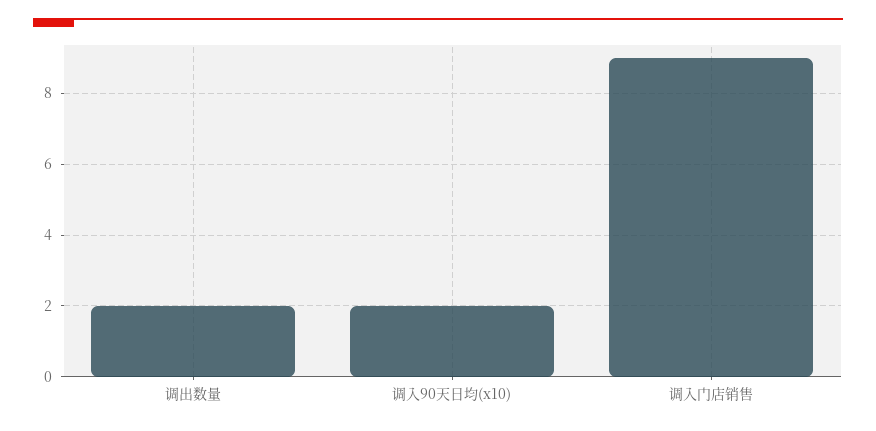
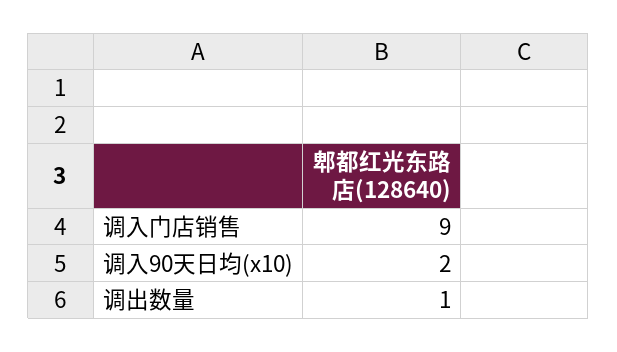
  {
-   "调出数量": 2,
+   "调出数量": 1,
    "调入90天日均(x10)": 2,
    "调入门店销售": 9
  }

